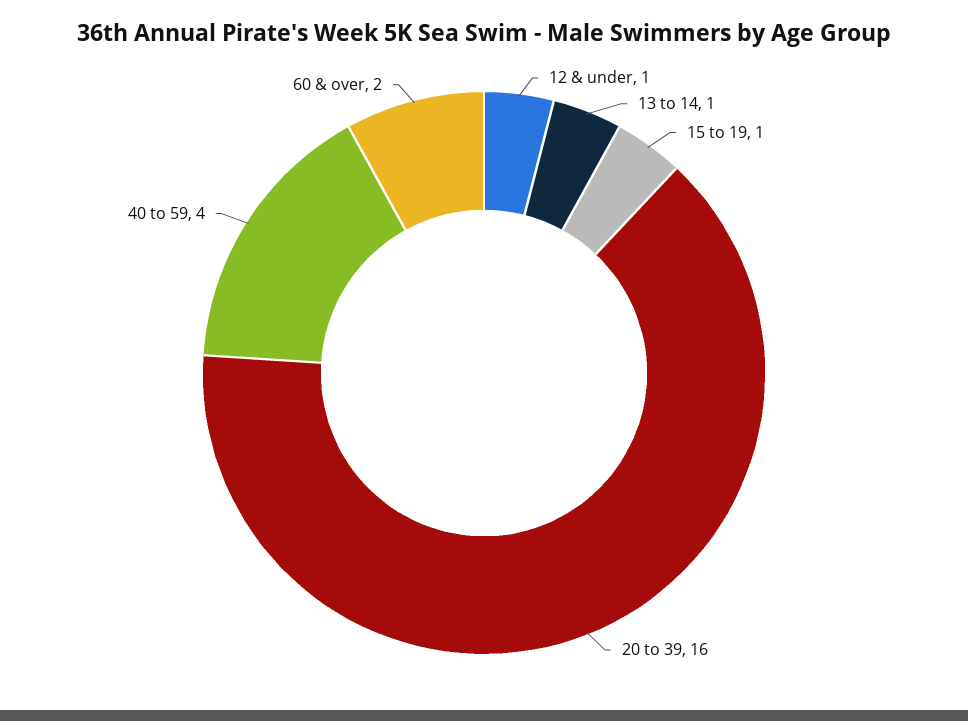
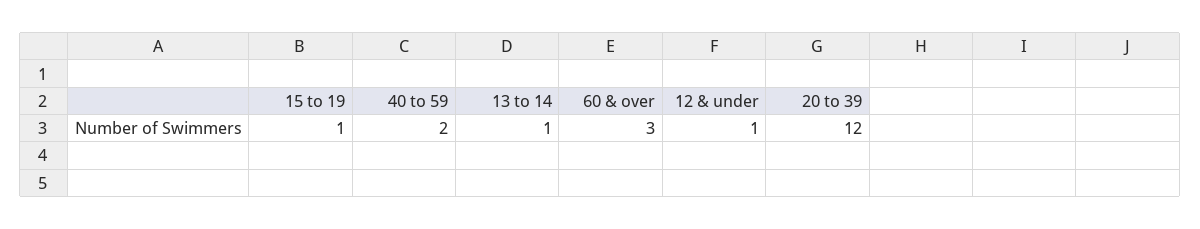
  {
    "12 & under": 1,
    "13 to 14": 1,
    "15 to 19": 1,
-   "20 to 39": 16,
+   "20 to 39": 12,
-   "40 to 59": 4,
+   "40 to 59": 2,
-   "60 & over": 2
+   "60 & over": 3
  }

